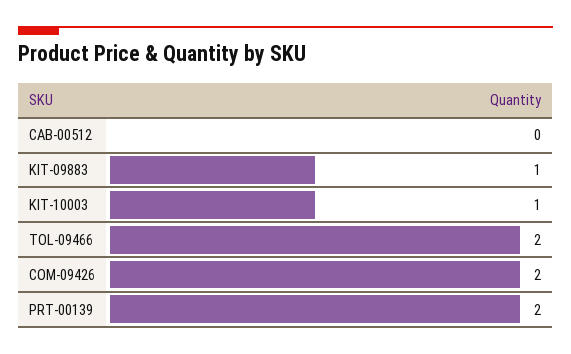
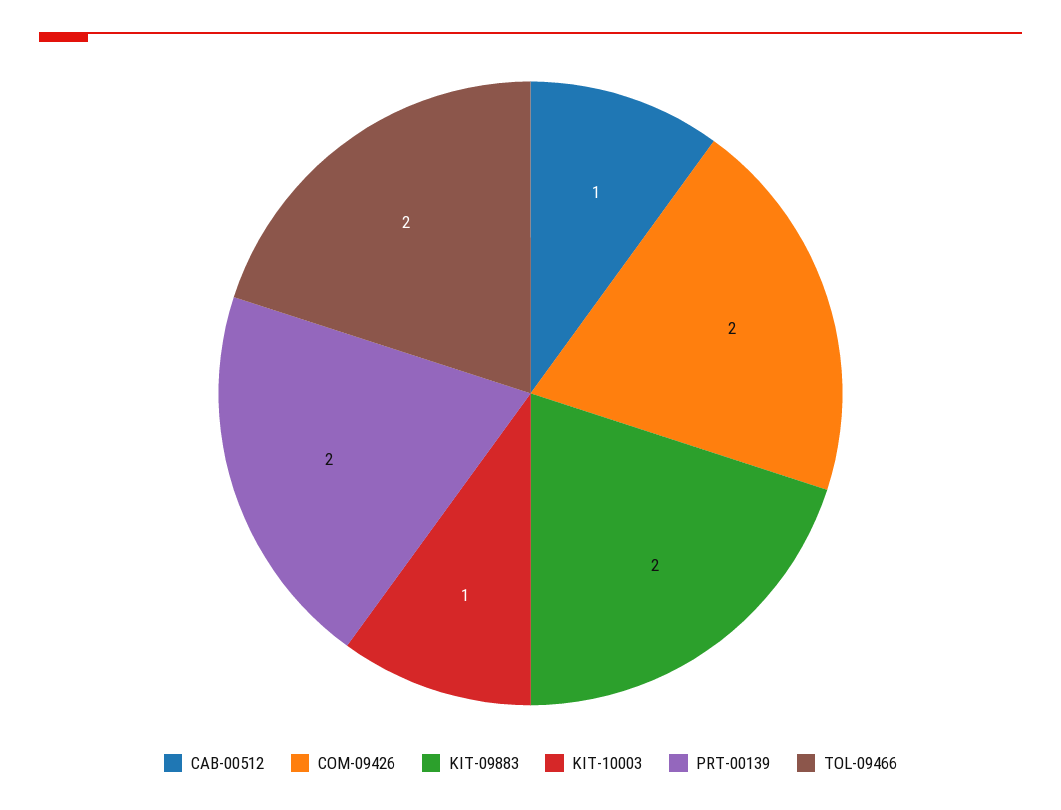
  {
-   "CAB-00512": 0,
+   "CAB-00512": 1,
-   "KIT-09883": 1,
+   "KIT-09883": 2,
    "KIT-10003": 1,
    "TOL-09466": 2,
    "COM-09426": 2,
    "PRT-00139": 2
  }

